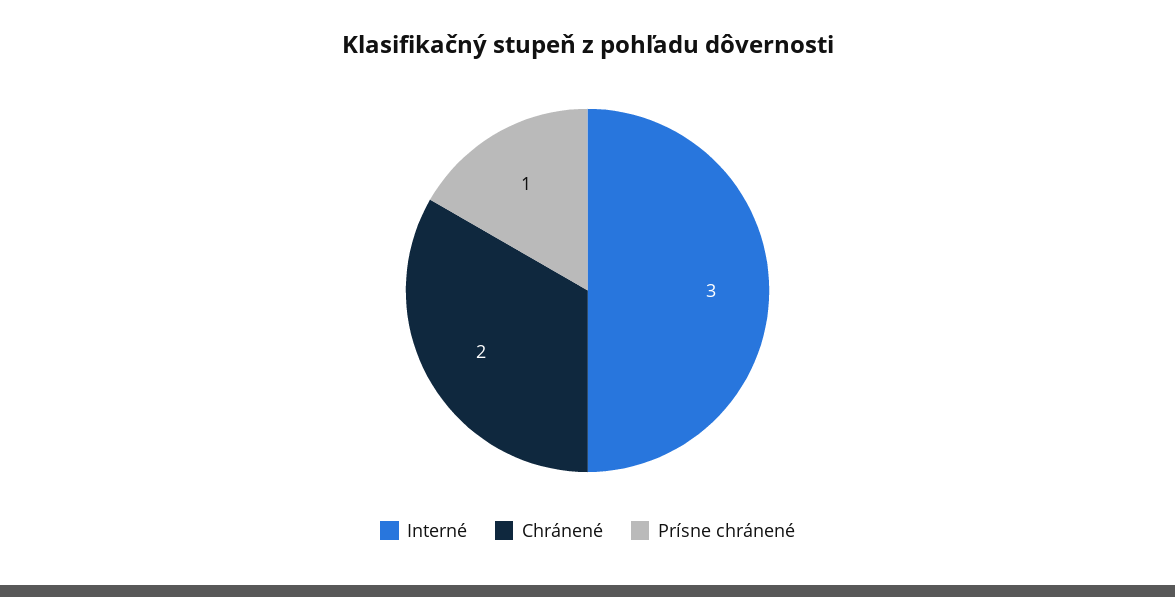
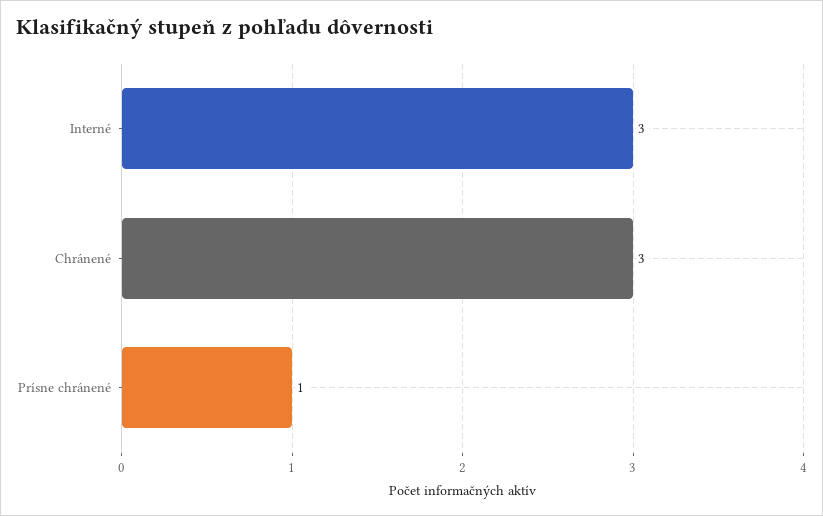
  {
    "Interné": 3,
-   "Chránené": 2,
+   "Chránené": 3,
    "Prísne chránené": 1
  }

